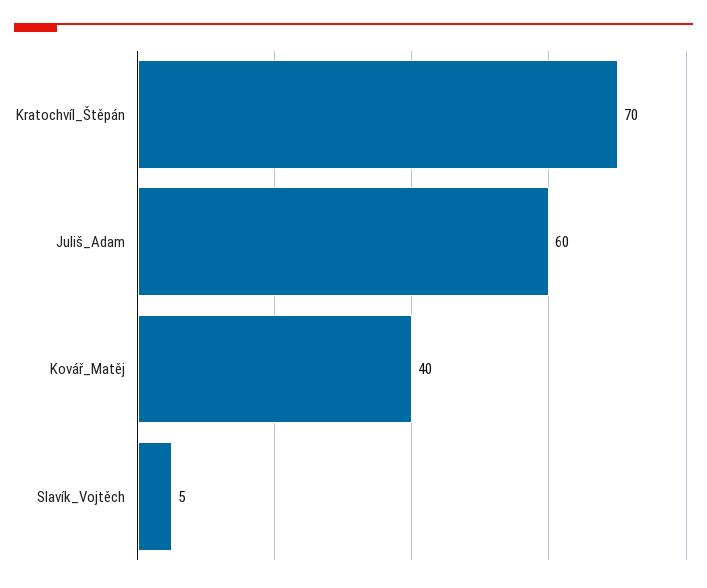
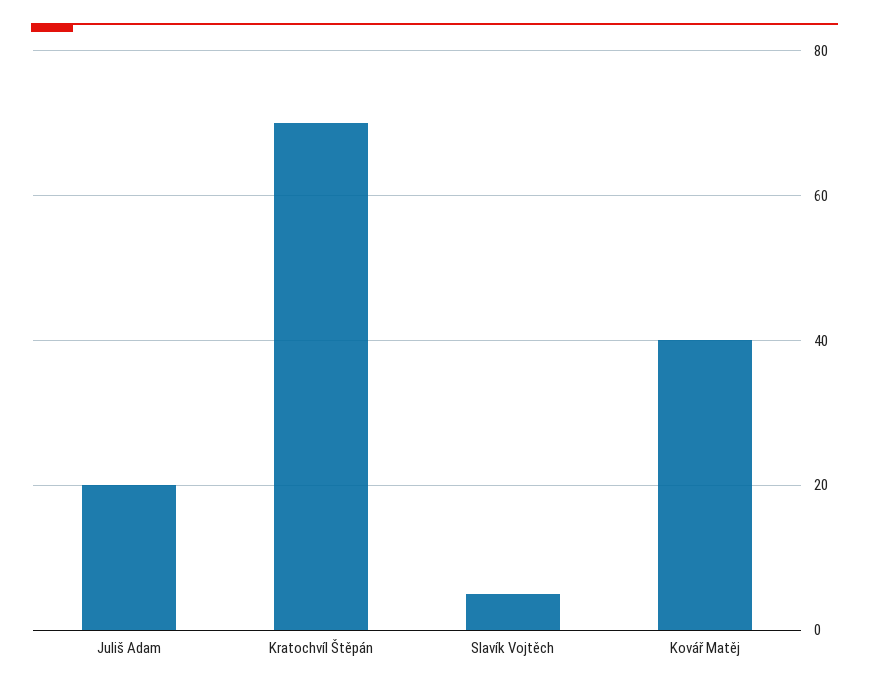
  {
    "Kratochvíl_Štěpán": 70,
-   "Juliš_Adam": 60,
+   "Juliš_Adam": 20,
    "Kovář_Matěj": 40,
    "Slavík_Vojtěch": 5
  }

